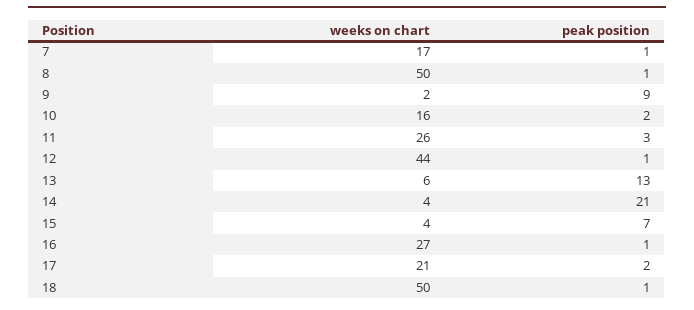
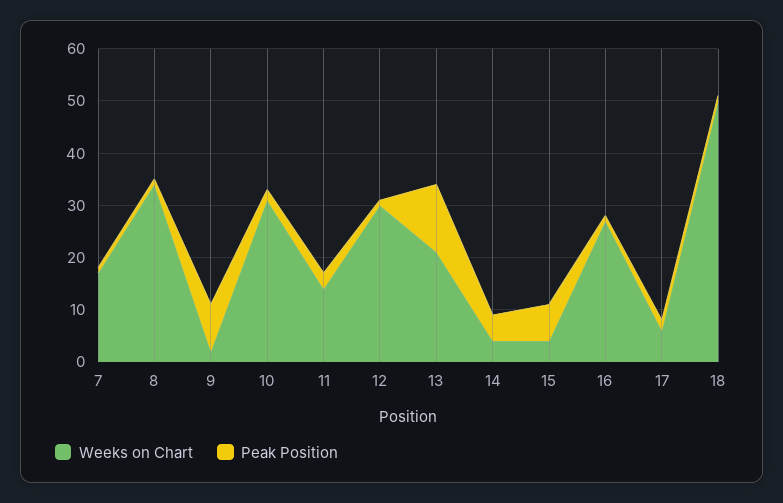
  {
    "weeks on chart": {
      "7": 17,
-     "8": 50,
+     "8": 35,
      "9": 2,
-     "10": 16,
+     "10": 30,
-     "11": 26,
+     "11": 15,
-     "12": 44,
+     "12": 30,
-     "13": 6,
+     "13": 20,
      "14": 4,
      "15": 4,
      "16": 27,
-     "17": 21,
+     "17": 5,
      "18": 50
    },
    "peak position": {
      "7": 1,
      "8": 1,
      "9": 9,
      "10": 2,
      "11": 3,
      "12": 1,
      "13": 13,
-     "14": 21,
+     "14": 5,
      "15": 7,
      "16": 1,
      "17": 2,
      "18": 1
    }
  }

